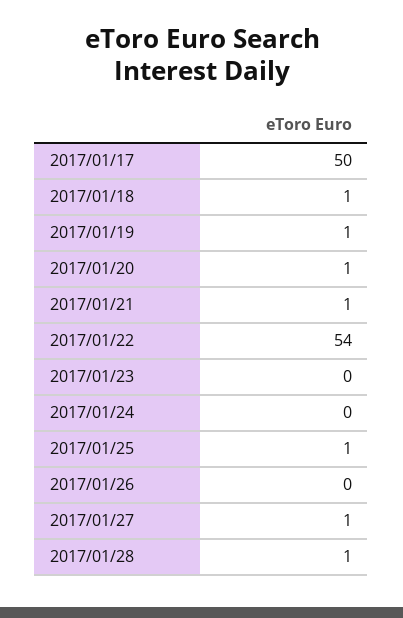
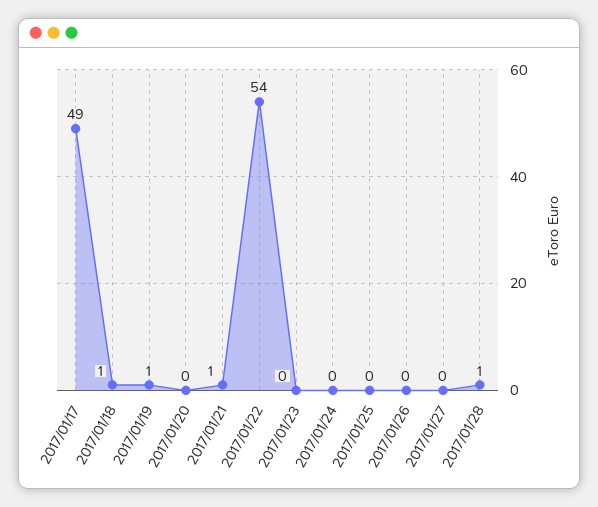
  {
-   "2017/01/17": 50,
+   "2017/01/17": 49,
    "2017/01/18": 1,
    "2017/01/19": 1,
-   "2017/01/20": 1,
+   "2017/01/20": 0,
    "2017/01/21": 1,
    "2017/01/22": 54,
    "2017/01/23": 0,
    "2017/01/24": 0,
-   "2017/01/25": 1,
+   "2017/01/25": 0,
    "2017/01/26": 0,
-   "2017/01/27": 1,
+   "2017/01/27": 0,
    "2017/01/28": 1
  }

